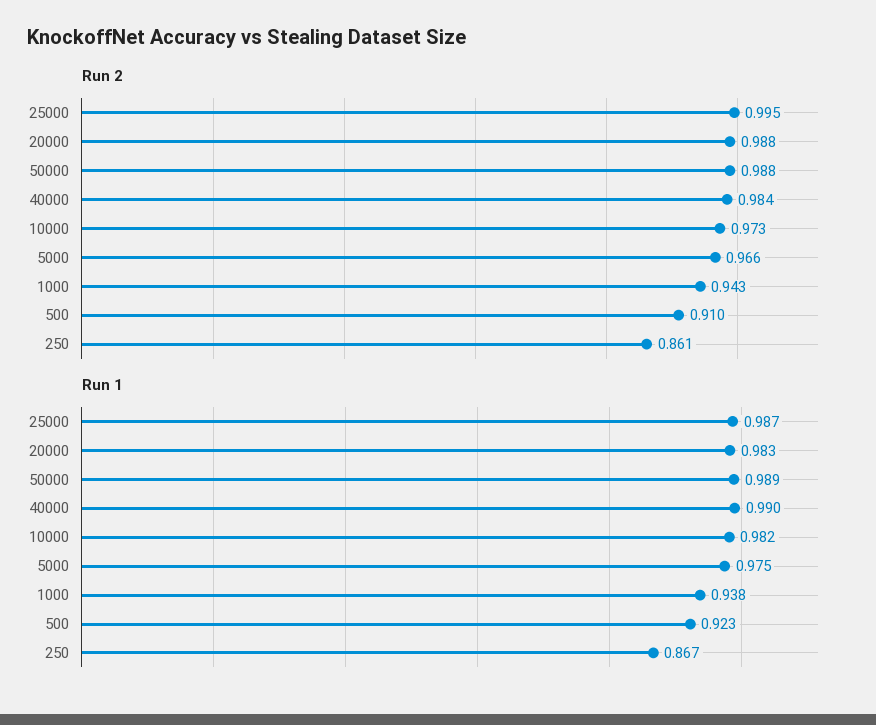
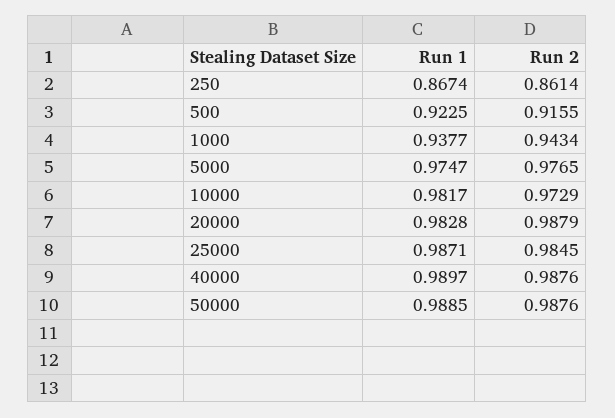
  {
    "Run 2": {
-     "25000": 0.995,
+     "25000": 0.9845,
      "20000": 0.9879,
      "50000": 0.9876,
-     "40000": 0.984,
+     "40000": 0.9876,
      "10000": 0.9729,
-     "5000": 0.966,
+     "5000": 0.9765,
      "1000": 0.9434,
-     "500": 0.91,
+     "500": 0.9155,
      "250": 0.8614
    },
    "Run 1": {
      "25000": 0.9871,
      "20000": 0.9828,
      "50000": 0.9885,
      "40000": 0.9897,
      "10000": 0.9817,
      "5000": 0.9747,
      "1000": 0.9377,
      "500": 0.9225,
      "250": 0.8674
    }
  }

